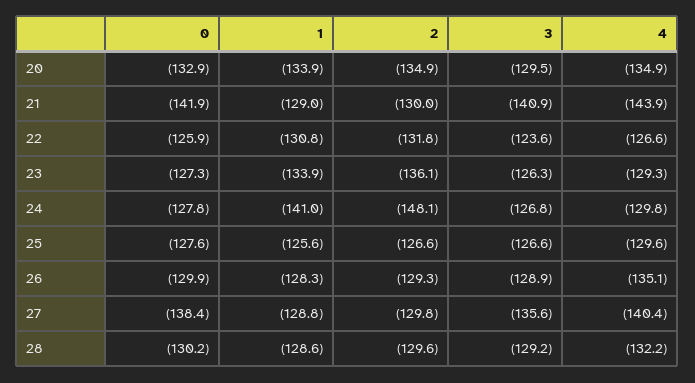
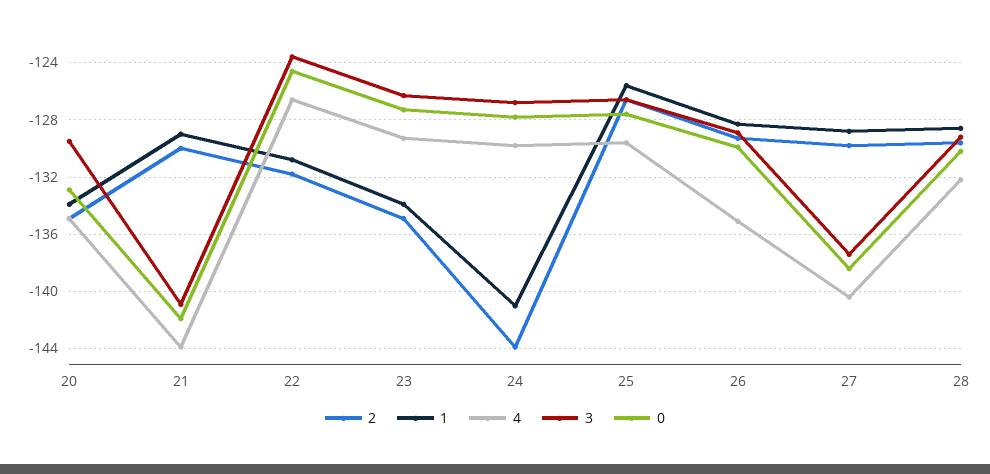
  {
    "0": {
      "20": -132.9,
      "21": -141.9,
-     "22": -125.9,
+     "22": -124.5,
      "23": -127.3,
      "24": -127.8,
      "25": -127.6,
      "26": -129.9,
      "27": -138.4,
      "28": -130.2
    },
    "1": {
      "20": -133.9,
      "21": -129,
      "22": -130.8,
      "23": -133.9,
      "24": -141,
      "25": -125.6,
      "26": -128.3,
      "27": -128.8,
      "28": -128.6
    },
    "2": {
      "20": -134.9,
      "21": -130,
      "22": -131.8,
-     "23": -136.1,
+     "23": -135,
-     "24": -148.1,
+     "24": -144,
      "25": -126.6,
      "26": -129.3,
      "27": -129.8,
      "28": -129.6
    },
    "3": {
      "20": -129.5,
      "21": -140.9,
      "22": -123.6,
      "23": -126.3,
      "24": -126.8,
      "25": -126.6,
      "26": -128.9,
-     "27": -135.6,
+     "27": -137.5,
      "28": -129.2
    },
    "4": {
      "20": -134.9,
      "21": -143.9,
      "22": -126.6,
      "23": -129.3,
      "24": -129.8,
      "25": -129.6,
      "26": -135.1,
      "27": -140.4,
      "28": -132.2
    }
  }

